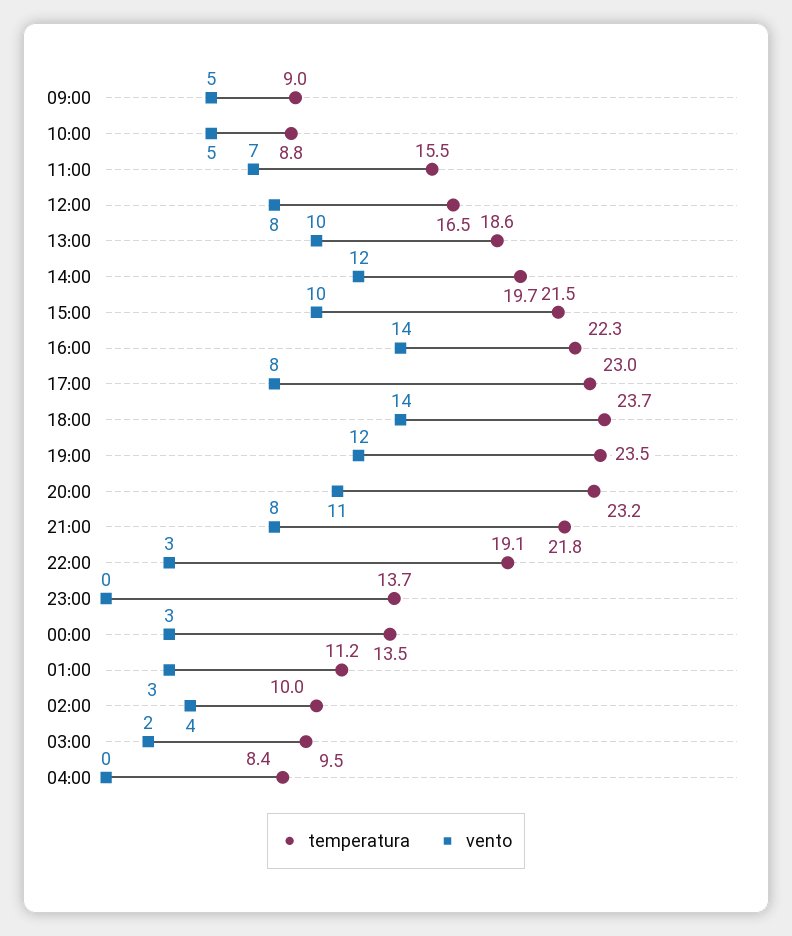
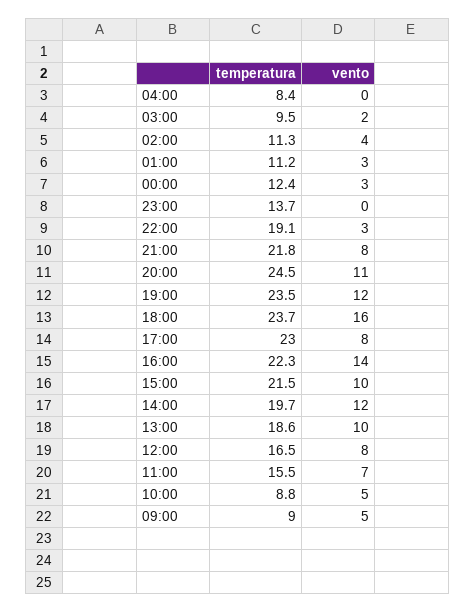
  {
    "temperatura": {
      "09:00": 9,
      "10:00": 8.8,
      "11:00": 15.5,
      "12:00": 16.5,
      "13:00": 18.6,
      "14:00": 19.7,
      "15:00": 21.5,
      "16:00": 22.3,
      "17:00": 23,
      "18:00": 23.7,
      "19:00": 23.5,
-     "20:00": 23.2,
+     "20:00": 24.5,
      "21:00": 21.8,
      "22:00": 19.1,
      "23:00": 13.7,
-     "00:00": 13.5,
+     "00:00": 12.4,
      "01:00": 11.2,
-     "02:00": 10,
+     "02:00": 11.3,
      "03:00": 9.5,
      "04:00": 8.4
    },
    "vento": {
      "09:00": 5,
      "10:00": 5,
      "11:00": 7,
      "12:00": 8,
      "13:00": 10,
      "14:00": 12,
      "15:00": 10,
      "16:00": 14,
      "17:00": 8,
-     "18:00": 14,
+     "18:00": 16,
      "19:00": 12,
      "20:00": 11,
      "21:00": 8,
      "22:00": 3,
      "23:00": 0,
      "00:00": 3,
      "01:00": 3,
      "02:00": 4,
      "03:00": 2,
      "04:00": 0
    }
  }

